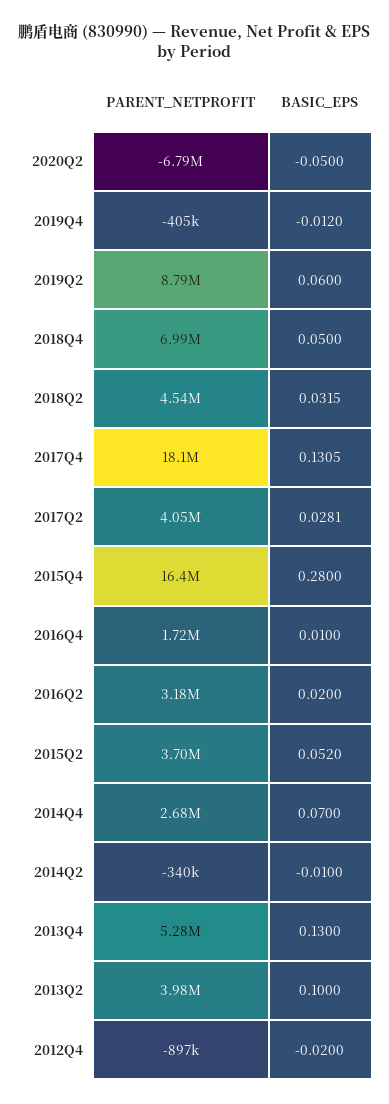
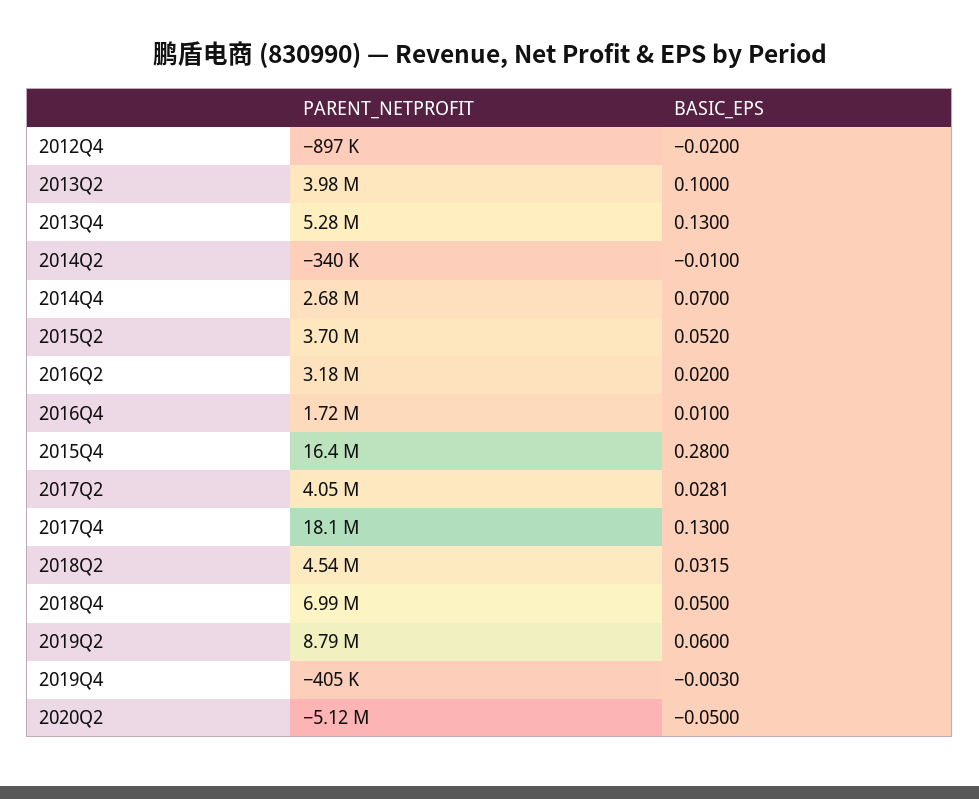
  {
    "PARENT_NETPROFIT": {
-     "2020Q2": -6790000,
+     "2020Q2": -5120000,
      "2019Q4": -405000,
      "2019Q2": 8790000,
      "2018Q4": 6990000,
      "2018Q2": 4540000,
      "2017Q4": 18100000,
      "2017Q2": 4050000,
      "2015Q4": 16400000,
      "2016Q4": 1720000,
      "2016Q2": 3180000,
      "2015Q2": 3700000,
      "2014Q4": 2680000,
      "2014Q2": -340000,
      "2013Q4": 5280000,
      "2013Q2": 3980000,
      "2012Q4": -897000
    },
    "BASIC_EPS": {
      "2020Q2": -0.05,
-     "2019Q4": -0.012,
+     "2019Q4": -0.003,
      "2019Q2": 0.06,
      "2018Q4": 0.05,
      "2018Q2": 0.0315,
-     "2017Q4": 0.1305,
+     "2017Q4": 0.13,
      "2017Q2": 0.0281,
      "2015Q4": 0.28,
      "2016Q4": 0.01,
      "2016Q2": 0.02,
      "2015Q2": 0.052,
      "2014Q4": 0.07,
      "2014Q2": -0.01,
      "2013Q4": 0.13,
      "2013Q2": 0.1,
      "2012Q4": -0.02
    }
  }

